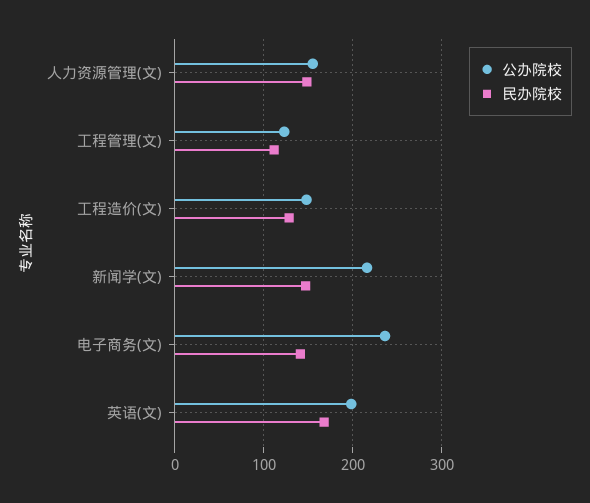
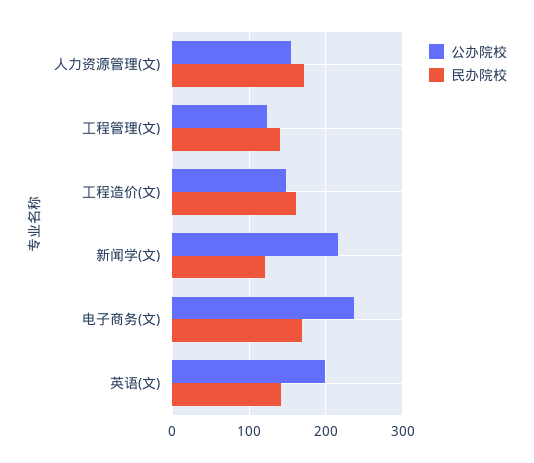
  {
    "公办院校": {
      "人力资源管理(文)": 160,
      "工程管理(文)": 120,
      "工程造价(文)": 150,
      "新闻学(文)": 220,
      "电子商务(文)": 240,
      "英语(文)": 200
    },
    "民办院校": {
-     "人力资源管理(文)": 150,
+     "人力资源管理(文)": 170,
-     "工程管理(文)": 110,
+     "工程管理(文)": 140,
-     "工程造价(文)": 130,
+     "工程造价(文)": 160,
-     "新闻学(文)": 150,
+     "新闻学(文)": 120,
-     "电子商务(文)": 140,
+     "电子商务(文)": 170,
-     "英语(文)": 170
+     "英语(文)": 140
    }
  }

